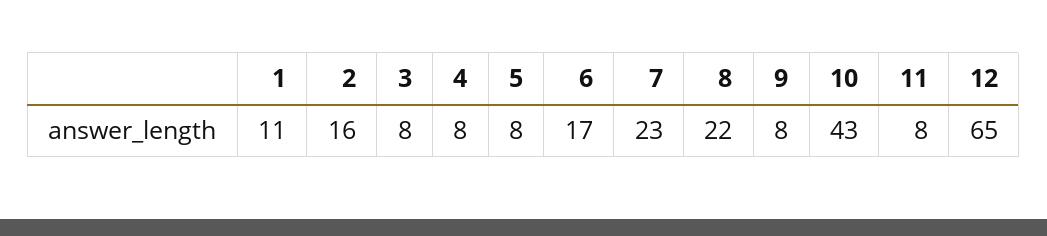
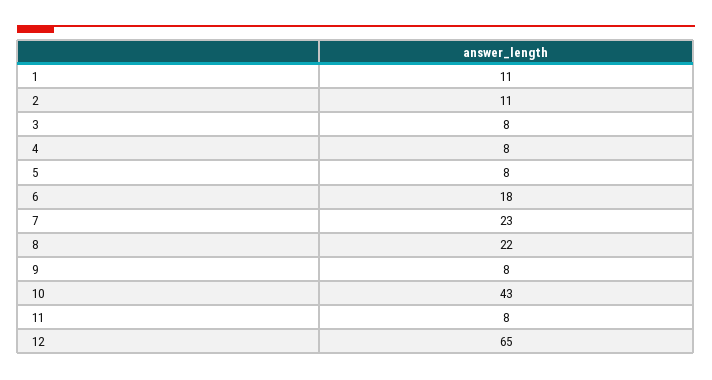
  {
    "1": 11,
-   "2": 16,
+   "2": 11,
    "3": 8,
    "4": 8,
    "5": 8,
-   "6": 17,
+   "6": 18,
    "7": 23,
    "8": 22,
    "9": 8,
    "10": 43,
    "11": 8,
    "12": 65
  }

